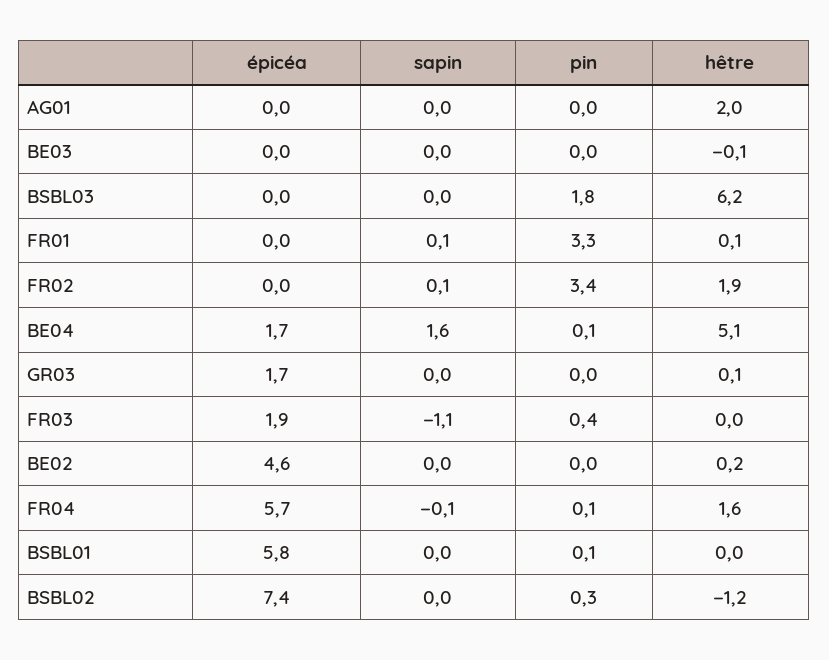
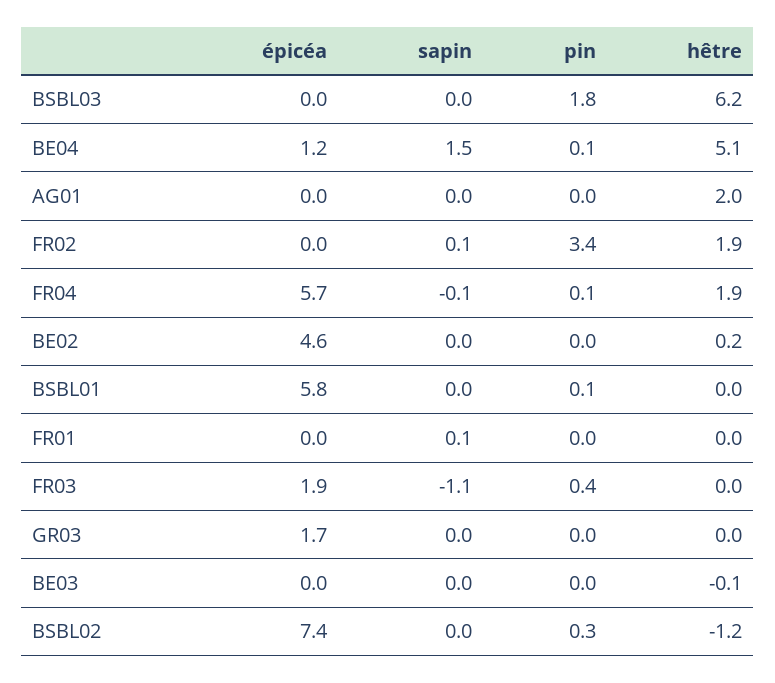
  {
    "épicéa": {
      "AG01": 0,
      "BE03": 0,
      "BSBL03": 0,
      "FR01": 0,
      "FR02": 0,
-     "BE04": 1.7,
+     "BE04": 1.2,
      "GR03": 1.7,
      "FR03": 1.9,
      "BE02": 4.6,
      "FR04": 5.7,
      "BSBL01": 5.8,
      "BSBL02": 7.4
    },
    "sapin": {
      "AG01": 0,
      "BE03": 0,
      "BSBL03": 0,
      "FR01": 0.1,
      "FR02": 0.1,
-     "BE04": 1.6,
+     "BE04": 1.5,
      "GR03": 0,
      "FR03": -1.1,
      "BE02": 0,
      "FR04": -0.1,
      "BSBL01": 0,
      "BSBL02": 0
    },
    "pin": {
      "AG01": 0,
      "BE03": 0,
      "BSBL03": 1.8,
-     "FR01": 3.3,
+     "FR01": 0,
      "FR02": 3.4,
      "BE04": 0.1,
      "GR03": 0,
      "FR03": 0.4,
      "BE02": 0,
      "FR04": 0.1,
      "BSBL01": 0.1,
      "BSBL02": 0.3
    },
    "hêtre": {
      "AG01": 2,
      "BE03": -0.1,
      "BSBL03": 6.2,
-     "FR01": 0.1,
+     "FR01": 0,
      "FR02": 1.9,
      "BE04": 5.1,
-     "GR03": 0.1,
+     "GR03": 0,
      "FR03": 0,
      "BE02": 0.2,
-     "FR04": 1.6,
+     "FR04": 1.9,
      "BSBL01": 0,
      "BSBL02": -1.2
    }
  }

